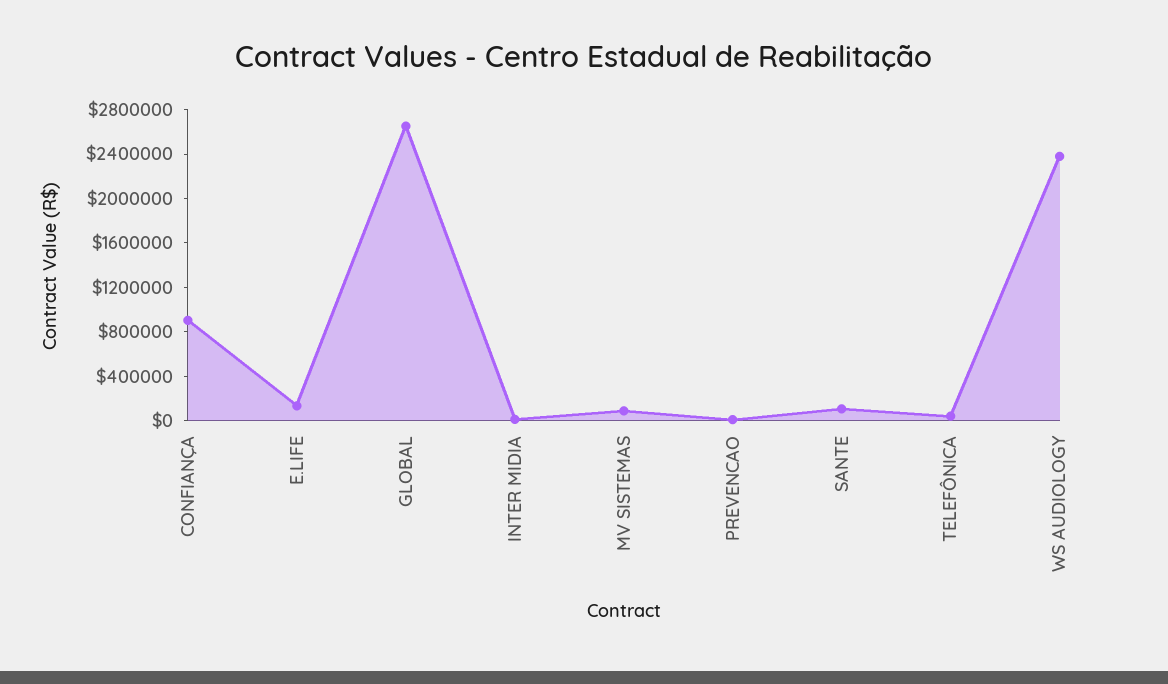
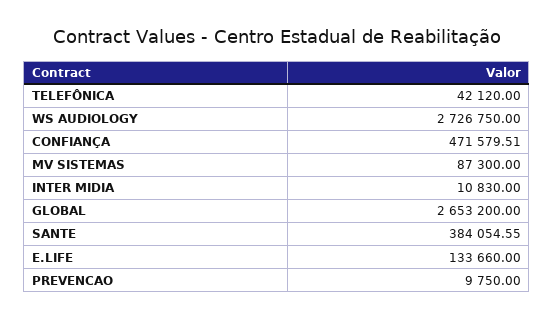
  {
-   "CONFIANÇA": 900000,
+   "CONFIANÇA": 471579.51,
    "E.LIFE": 133660,
    "GLOBAL": 2653200,
    "INTER MIDIA": 10830,
    "MV SISTEMAS": 87300,
    "PREVENCAO": 9750,
-   "SANTE": 100000,
+   "SANTE": 384054.55,
    "TELEFÔNICA": 42120,
-   "WS AUDIOLOGY": 2400000
+   "WS AUDIOLOGY": 2726750
  }

